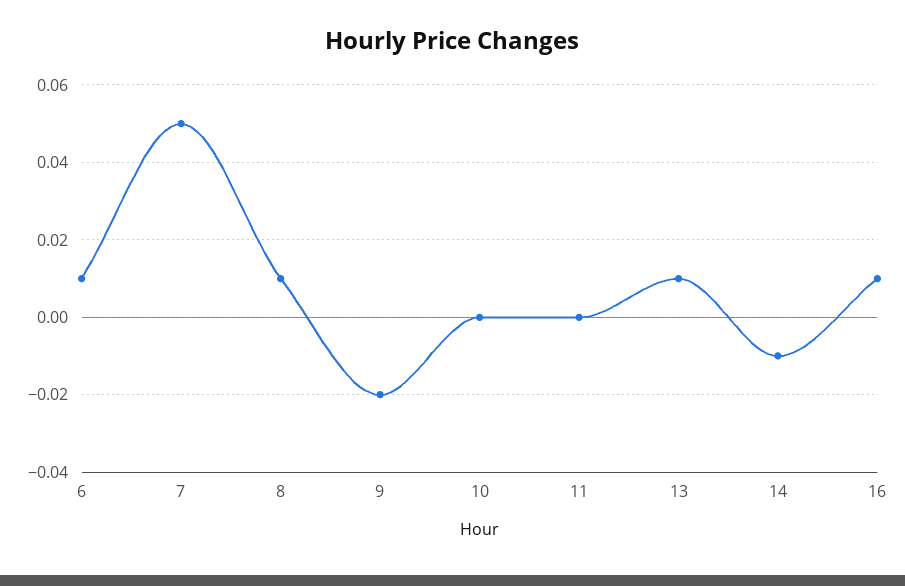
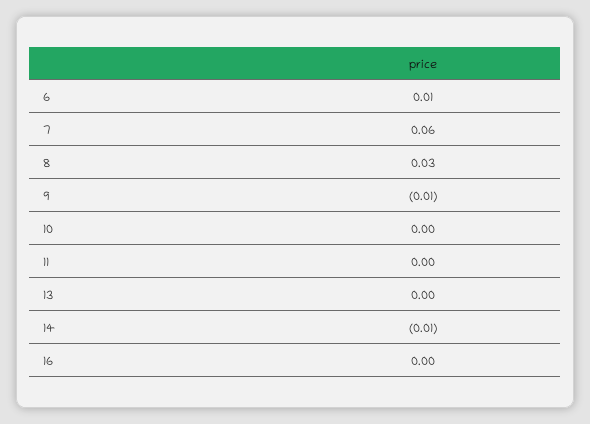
  {
    "6": 0.01,
-   "7": 0.05,
+   "7": 0.06,
-   "8": 0.01,
+   "8": 0.03,
-   "9": -0.02,
+   "9": -0.01,
    "10": 0,
    "11": 0,
-   "13": 0.01,
+   "13": 0,
    "14": -0.01,
-   "16": 0.01
+   "16": 0
  }

